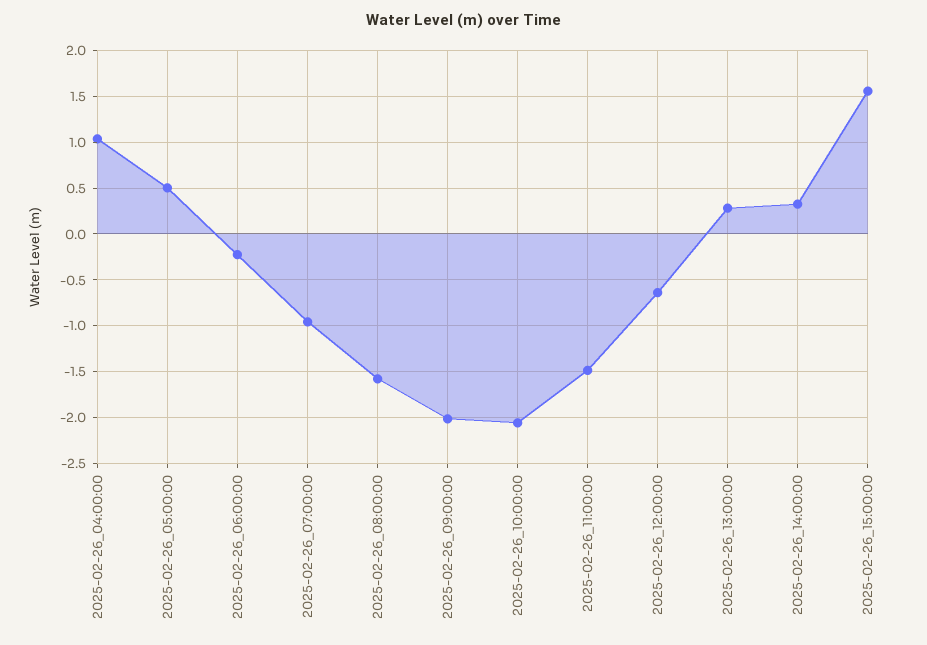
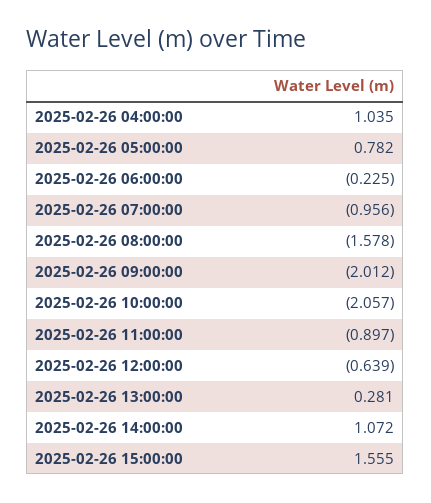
  {
    "2025-02-26_04:00:00": 1.035,
-   "2025-02-26_05:00:00": 0.5,
+   "2025-02-26_05:00:00": 0.782,
    "2025-02-26_06:00:00": -0.225,
    "2025-02-26_07:00:00": -0.956,
    "2025-02-26_08:00:00": -1.578,
    "2025-02-26_09:00:00": -2.012,
    "2025-02-26_10:00:00": -2.057,
-   "2025-02-26_11:00:00": -1.5,
+   "2025-02-26_11:00:00": -0.897,
    "2025-02-26_12:00:00": -0.639,
    "2025-02-26_13:00:00": 0.281,
-   "2025-02-26_14:00:00": 0.3,
+   "2025-02-26_14:00:00": 1.072,
    "2025-02-26_15:00:00": 1.555
  }

